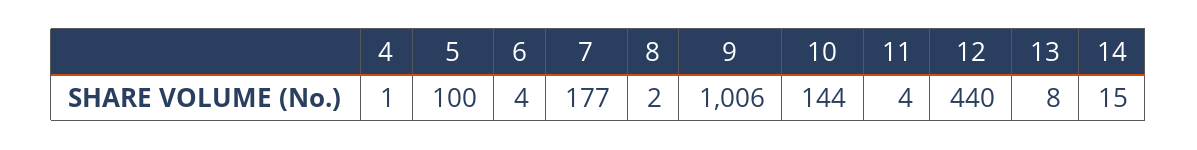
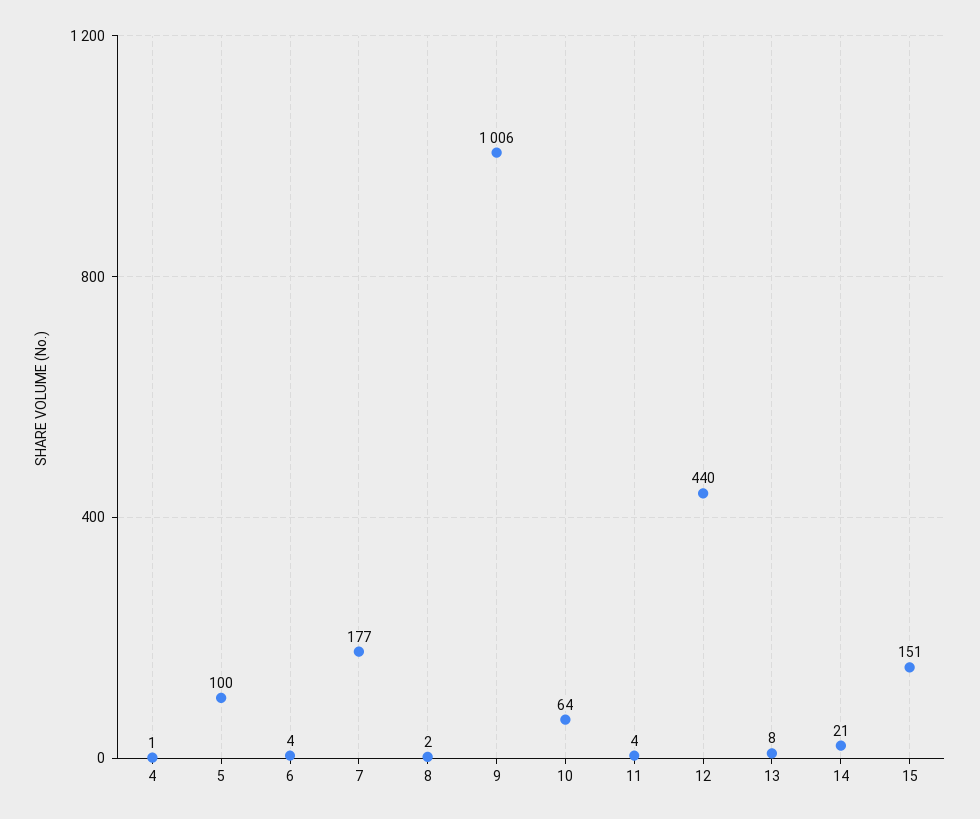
  {
    "4": 1,
    "5": 100,
    "6": 4,
    "7": 177,
    "8": 2,
    "9": 1006,
-   "10": 144,
+   "10": 64,
    "11": 4,
    "12": 440,
    "13": 8,
-   "14": 15
+   "14": 21,
+   "15": 151
  }

